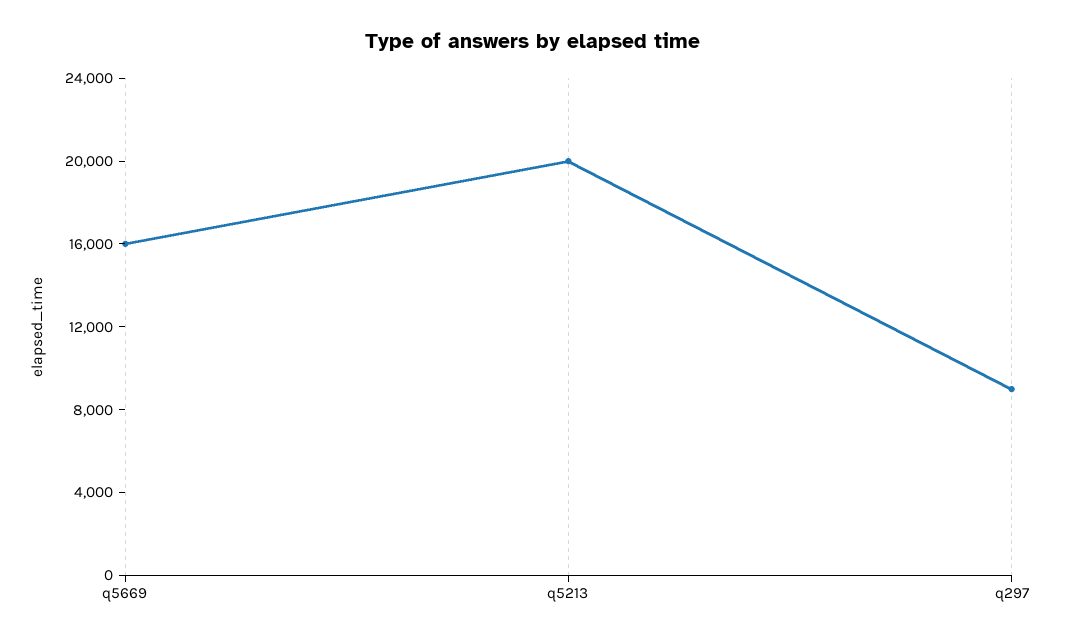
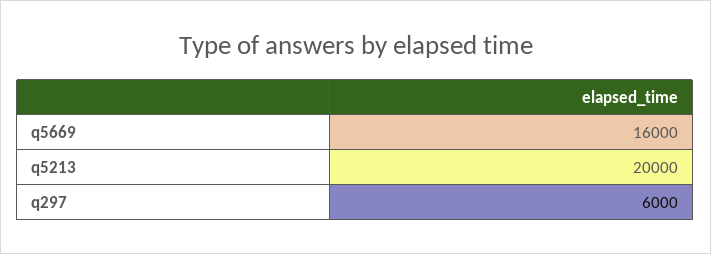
  {
    "q5669": 16000,
    "q5213": 20000,
-   "q297": 9000
+   "q297": 6000
  }

